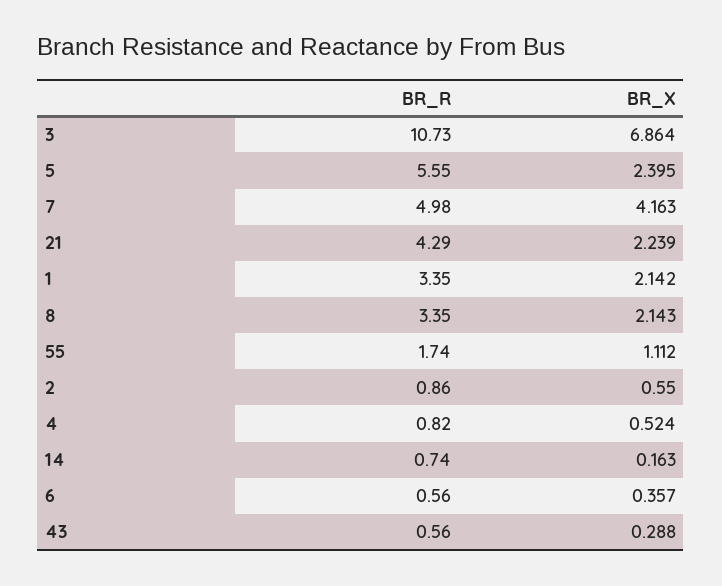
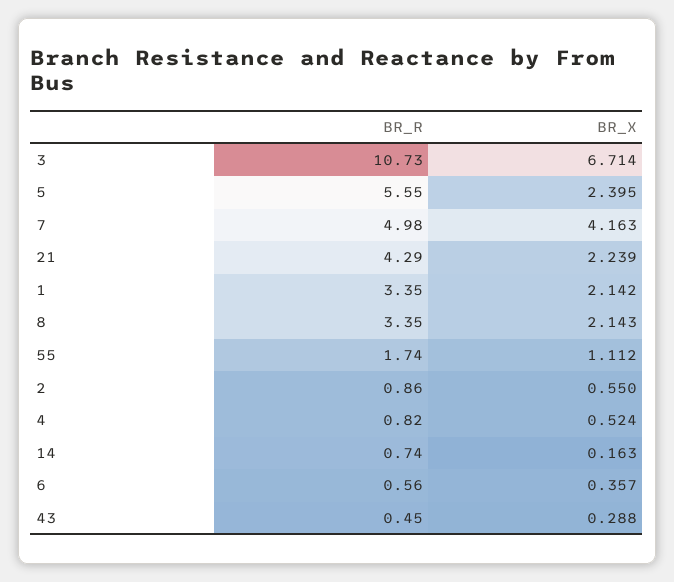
  {
    "BR_R": {
      "3": 10.73,
      "5": 5.55,
      "7": 4.98,
      "21": 4.29,
      "1": 3.35,
      "8": 3.35,
      "55": 1.74,
      "2": 0.86,
      "4": 0.82,
      "14": 0.74,
      "6": 0.56,
-     "43": 0.56
+     "43": 0.45
    },
    "BR_X": {
-     "3": 6.864,
+     "3": 6.714,
      "5": 2.395,
      "7": 4.163,
      "21": 2.239,
      "1": 2.142,
      "8": 2.143,
      "55": 1.112,
      "2": 0.55,
      "4": 0.524,
      "14": 0.163,
      "6": 0.357,
      "43": 0.288
    }
  }

